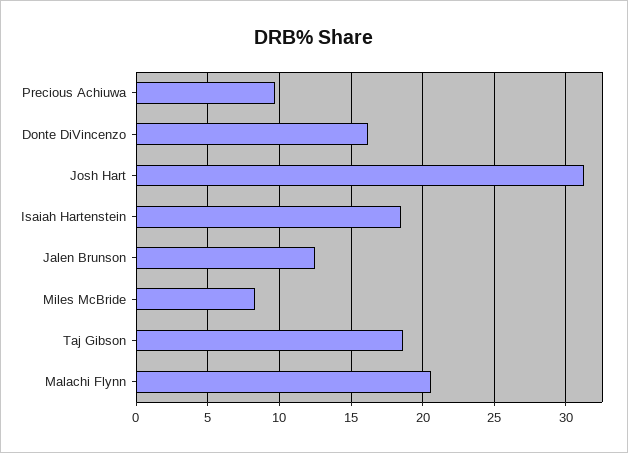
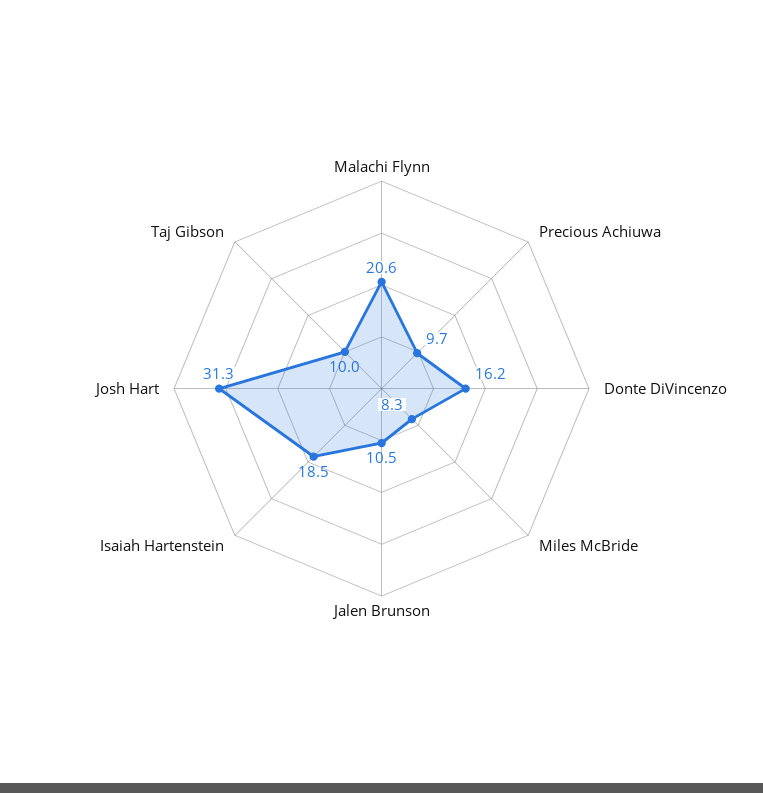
  {
    "Precious Achiuwa": 9.7,
    "Donte DiVincenzo": 16.2,
    "Josh Hart": 31.3,
    "Isaiah Hartenstein": 18.5,
-   "Jalen Brunson": 12.5,
+   "Jalen Brunson": 10.5,
    "Miles McBride": 8.3,
-   "Taj Gibson": 18.5,
+   "Taj Gibson": 10,
    "Malachi Flynn": 20.6
  }

